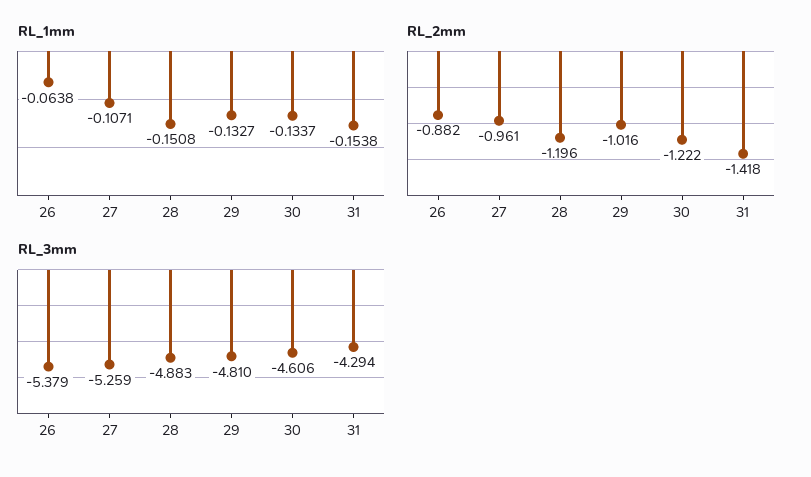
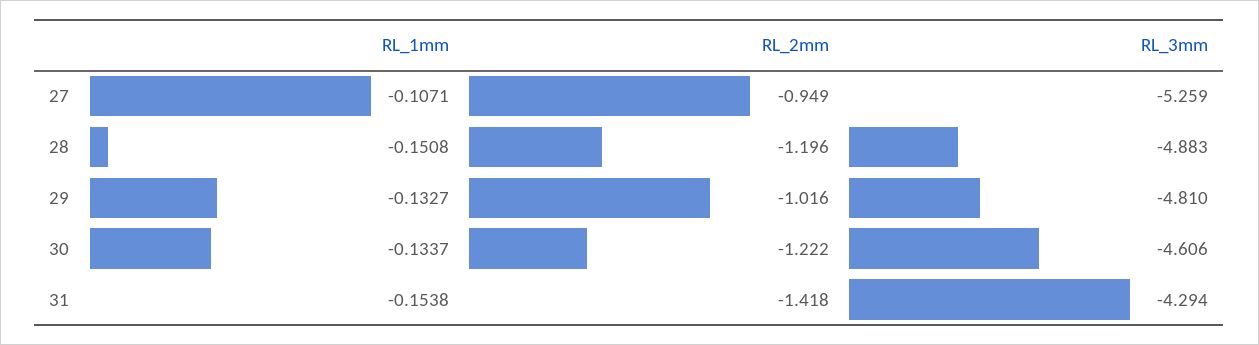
  {
    "RL_1mm": {
-     "26": -0.0638,
      "27": -0.1071,
      "28": -0.1508,
      "29": -0.1327,
      "30": -0.1337,
      "31": -0.1538
    },
    "RL_2mm": {
-     "26": -0.882,
-     "27": -0.961,
+     "27": -0.949,
      "28": -1.196,
      "29": -1.016,
      "30": -1.222,
      "31": -1.418
    },
    "RL_3mm": {
-     "26": -5.379,
      "27": -5.259,
      "28": -4.883,
      "29": -4.81,
      "30": -4.606,
      "31": -4.294
    }
  }

